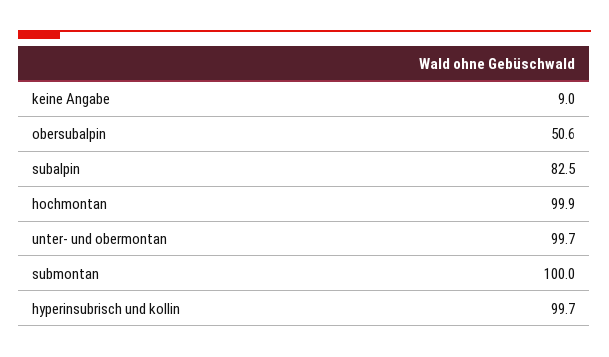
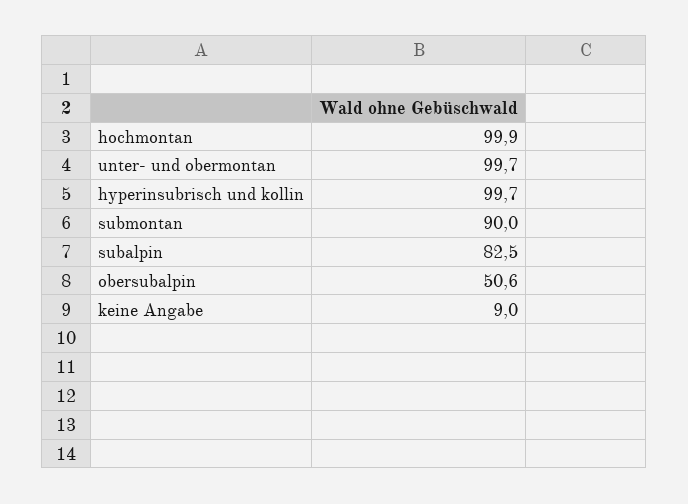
  {
    "keine Angabe": 9,
    "obersubalpin": 50.6,
    "subalpin": 82.5,
    "hochmontan": 99.9,
    "unter- und obermontan": 99.7,
-   "submontan": 100,
+   "submontan": 90,
    "hyperinsubrisch und kollin": 99.7
  }

